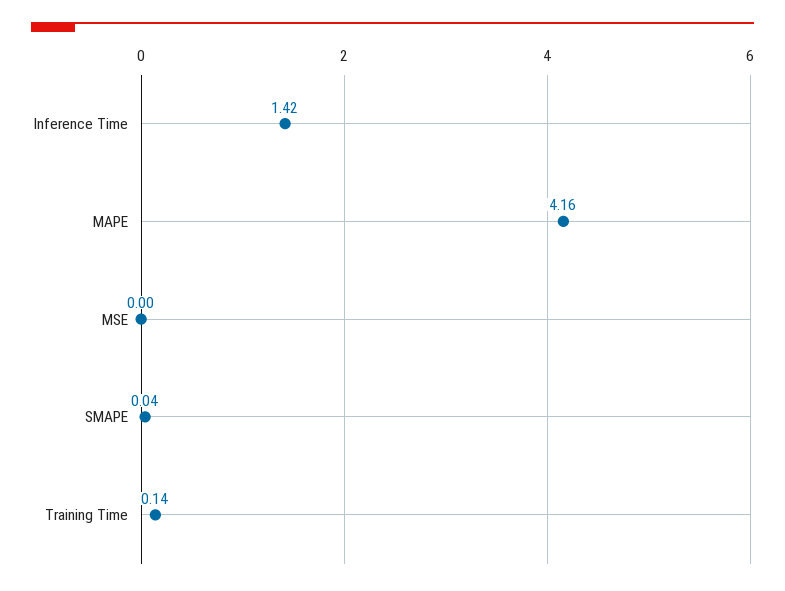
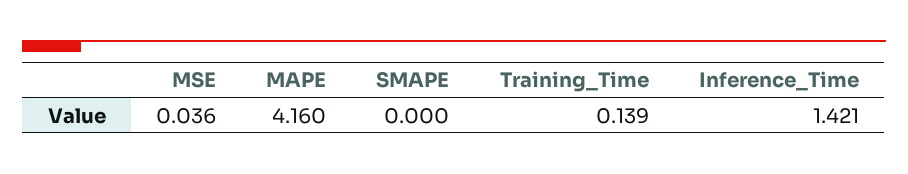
  {
    "Inference Time": 1.421,
    "MAPE": 4.16,
-   "MSE": 0,
+   "MSE": 0.036,
-   "SMAPE": 0.04,
+   "SMAPE": 0,
    "Training Time": 0.139
  }

